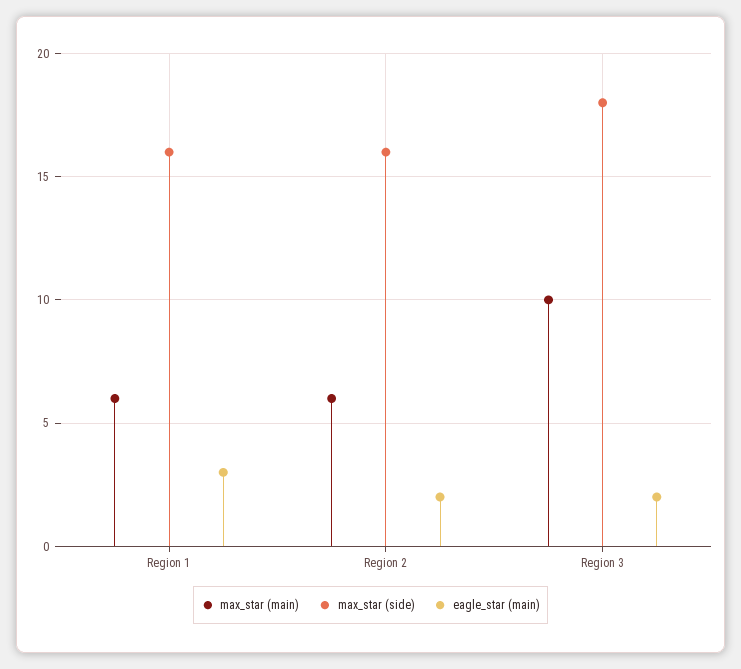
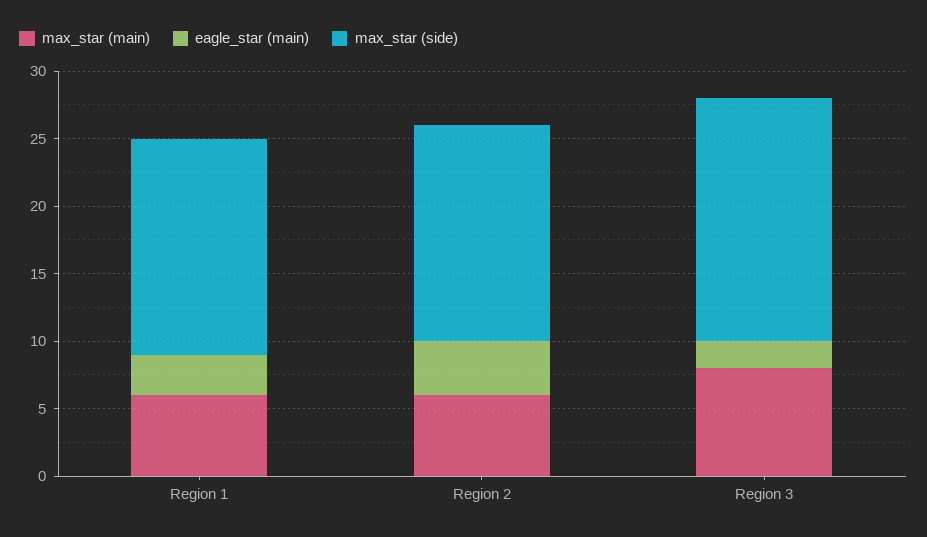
  {
    "max_star (main)": {
      "Region 1": 6,
      "Region 2": 6,
-     "Region 3": 10
+     "Region 3": 8
    },
    "max_star (side)": {
      "Region 1": 16,
      "Region 2": 16,
      "Region 3": 18
    },
    "eagle_star (main)": {
      "Region 1": 3,
-     "Region 2": 2,
+     "Region 2": 4,
      "Region 3": 2
    }
  }

